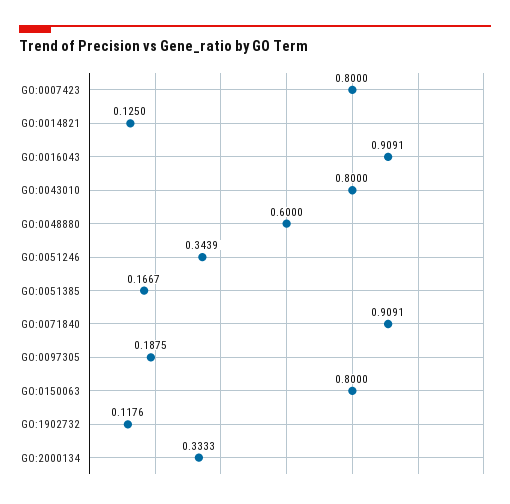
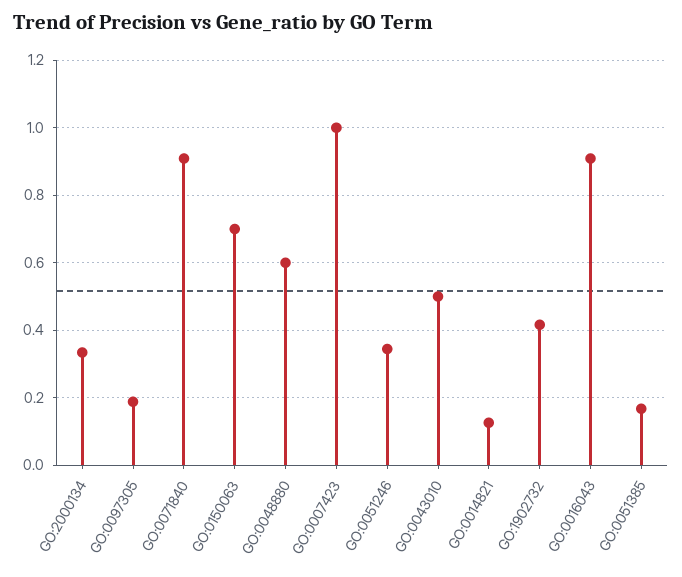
  {
-   "GO:0007423": 0.8,
+   "GO:0007423": 1,
    "GO:0014821": 0.125,
    "GO:0016043": 0.9091,
-   "GO:0043010": 0.8,
+   "GO:0043010": 0.5,
    "GO:0048880": 0.6,
    "GO:0051246": 0.3439,
    "GO:0051385": 0.1667,
    "GO:0071840": 0.9091,
    "GO:0097305": 0.1875,
-   "GO:0150063": 0.8,
+   "GO:0150063": 0.7,
-   "GO:1902732": 0.1176,
+   "GO:1902732": 0.42,
    "GO:2000134": 0.3333
  }

